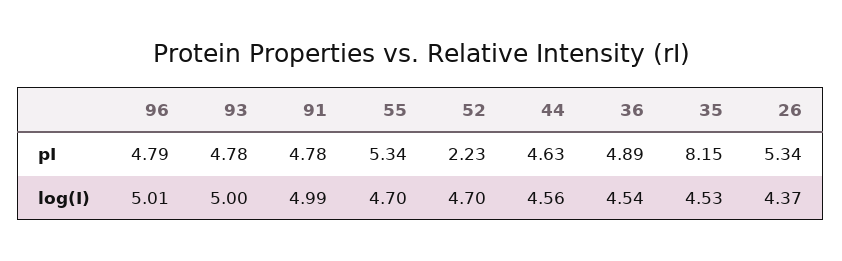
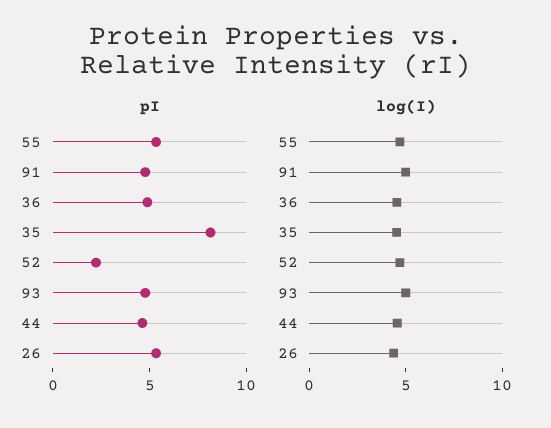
  {
    "pI": {
-     "96": 4.79,
      "93": 4.78,
      "91": 4.78,
      "55": 5.34,
      "52": 2.23,
      "44": 4.63,
      "36": 4.89,
      "35": 8.15,
      "26": 5.34
    },
    "log(I)": {
-     "96": 5.01,
      "93": 5,
      "91": 4.99,
      "55": 4.7,
      "52": 4.7,
      "44": 4.56,
      "36": 4.54,
      "35": 4.53,
      "26": 4.37
    }
  }

